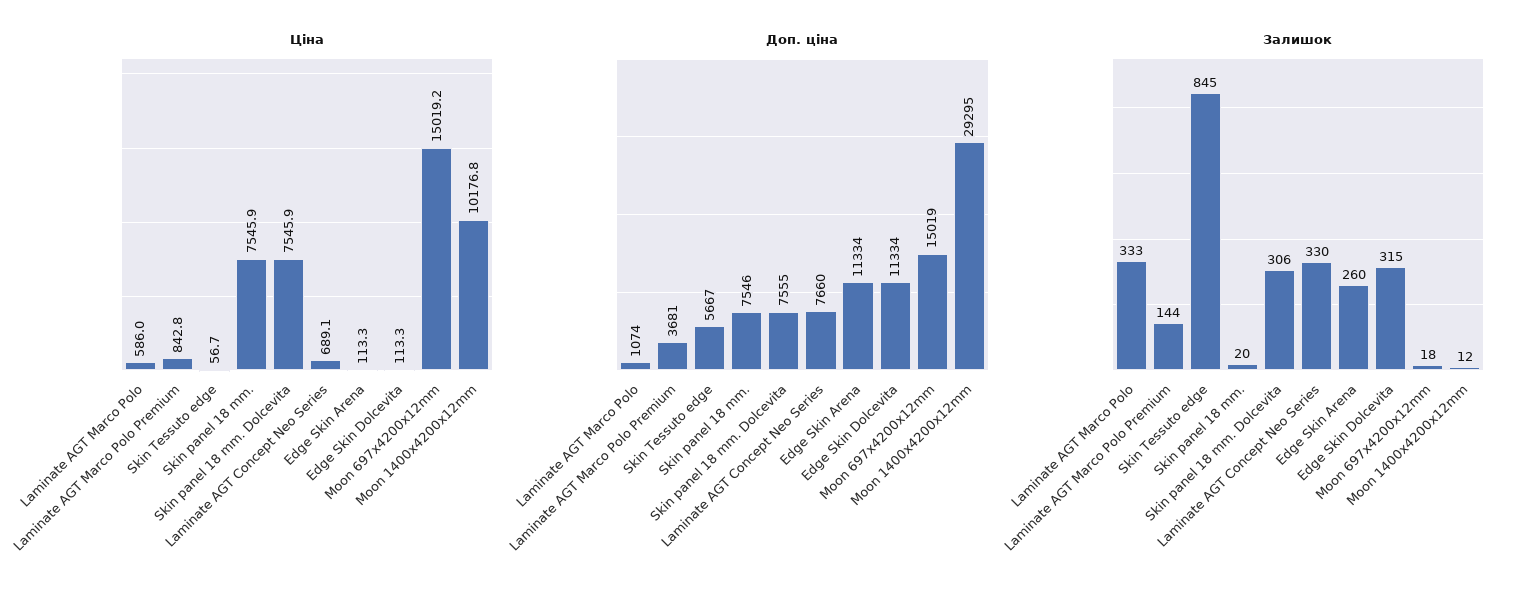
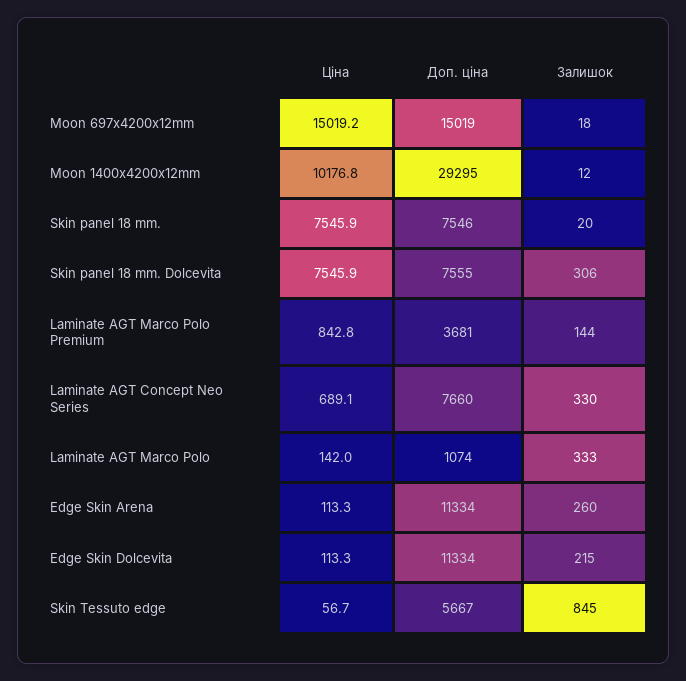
  {
    "Ціна": {
-     "Laminate AGT Marco Polo": 586,
+     "Laminate AGT Marco Polo": 142,
      "Laminate AGT Marco Polo Premium": 842.8,
      "Skin Tessuto edge": 56.7,
      "Skin panel 18 mm.": 7545.9,
      "Skin panel 18 mm. Dolcevita": 7545.9,
      "Laminate AGT Concept Neo Series": 689.1,
      "Edge Skin Arena": 113.3,
      "Edge Skin Dolcevita": 113.3,
      "Moon 697x4200x12mm": 15019.2,
      "Moon 1400x4200x12mm": 10176.8
    },
    "Доп. ціна": {
      "Laminate AGT Marco Polo": 1074,
      "Laminate AGT Marco Polo Premium": 3681,
      "Skin Tessuto edge": 5667,
      "Skin panel 18 mm.": 7546,
      "Skin panel 18 mm. Dolcevita": 7555,
      "Laminate AGT Concept Neo Series": 7660,
      "Edge Skin Arena": 11334,
      "Edge Skin Dolcevita": 11334,
      "Moon 697x4200x12mm": 15019,
      "Moon 1400x4200x12mm": 29295
    },
    "Залишок": {
      "Laminate AGT Marco Polo": 333,
      "Laminate AGT Marco Polo Premium": 144,
      "Skin Tessuto edge": 845,
      "Skin panel 18 mm.": 20,
      "Skin panel 18 mm. Dolcevita": 306,
      "Laminate AGT Concept Neo Series": 330,
      "Edge Skin Arena": 260,
-     "Edge Skin Dolcevita": 315,
+     "Edge Skin Dolcevita": 215,
      "Moon 697x4200x12mm": 18,
      "Moon 1400x4200x12mm": 12
    }
  }

